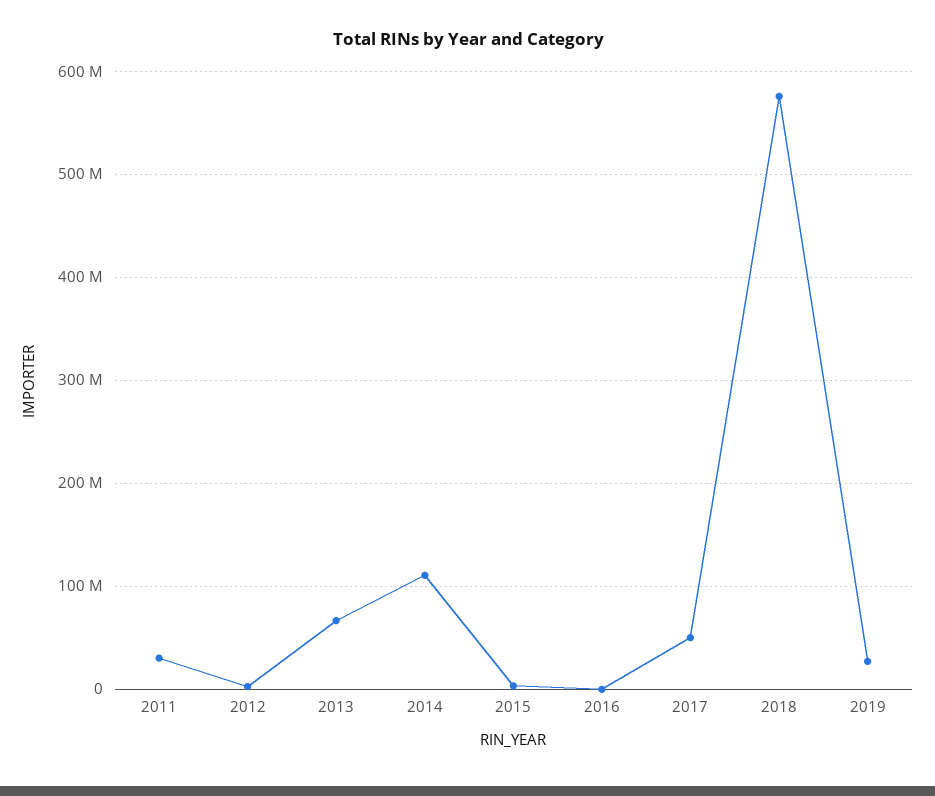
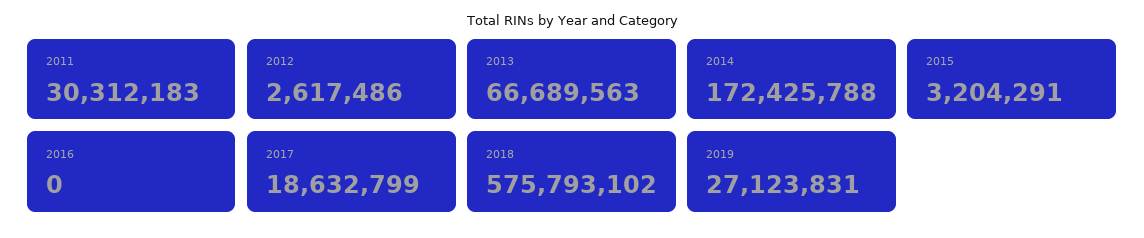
  {
    "2011": 30312183,
    "2012": 2617486,
    "2013": 66689563,
-   "2014": 110000000,
+   "2014": 172425788,
    "2015": 3204291,
    "2016": 0,
-   "2017": 50000000,
+   "2017": 18632799,
    "2018": 575793102,
    "2019": 27123831
  }

